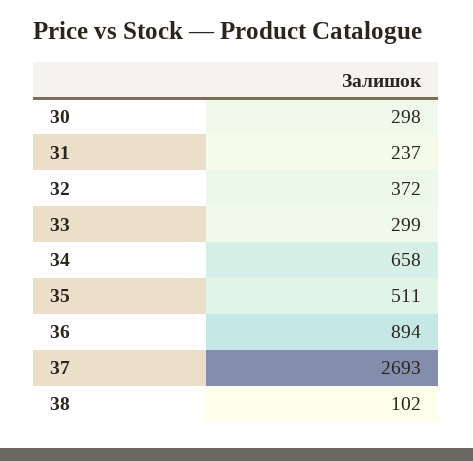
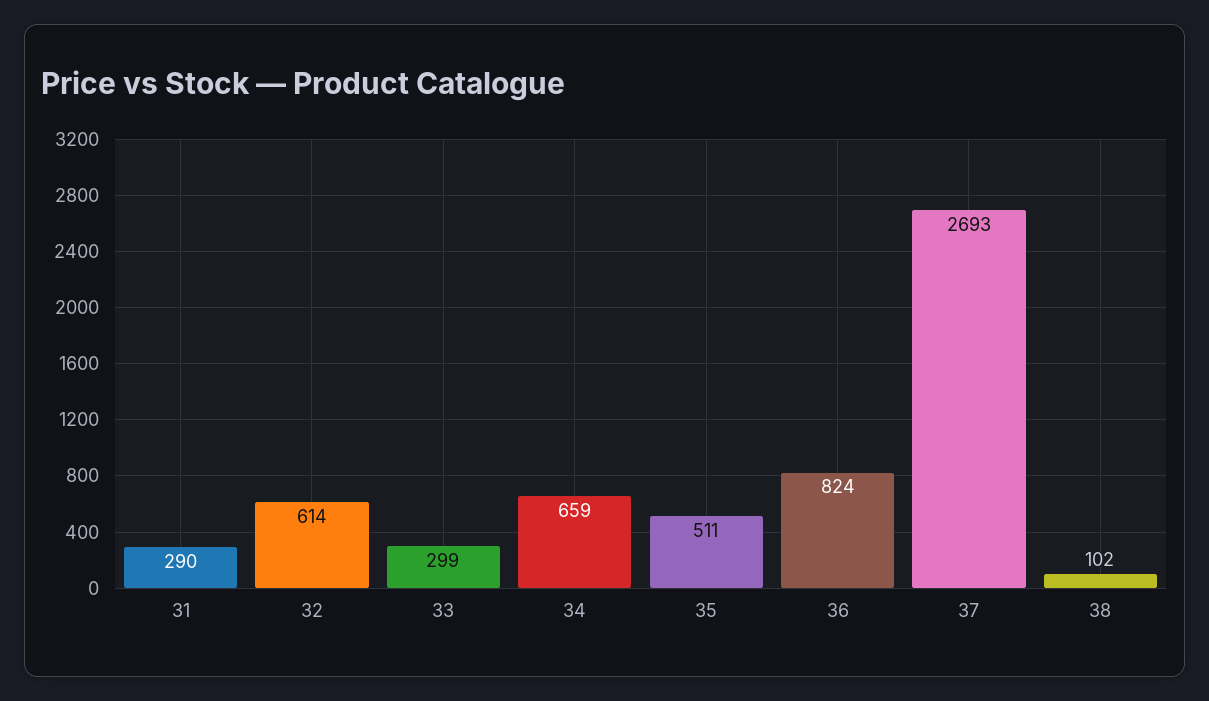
  {
-   "30": 298,
-   "31": 237,
+   "31": 290,
-   "32": 372,
+   "32": 614,
    "33": 299,
-   "34": 658,
+   "34": 659,
    "35": 511,
-   "36": 894,
+   "36": 824,
    "37": 2693,
    "38": 102
  }

